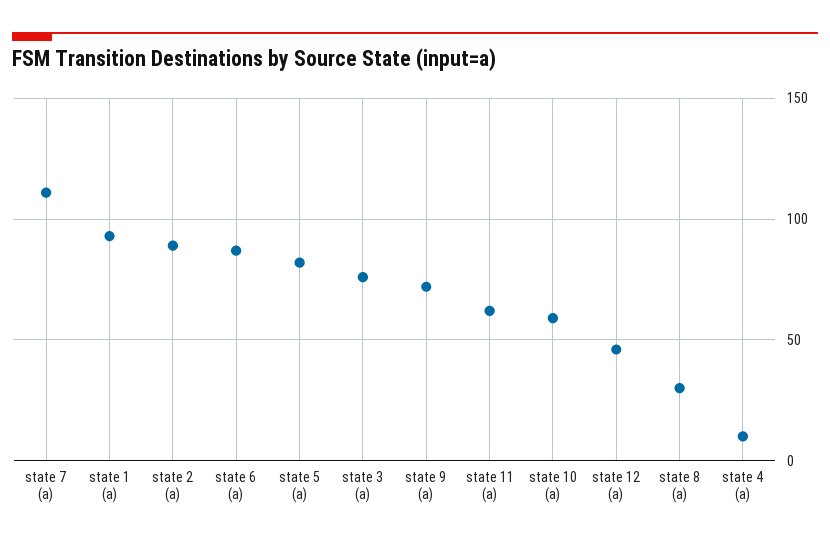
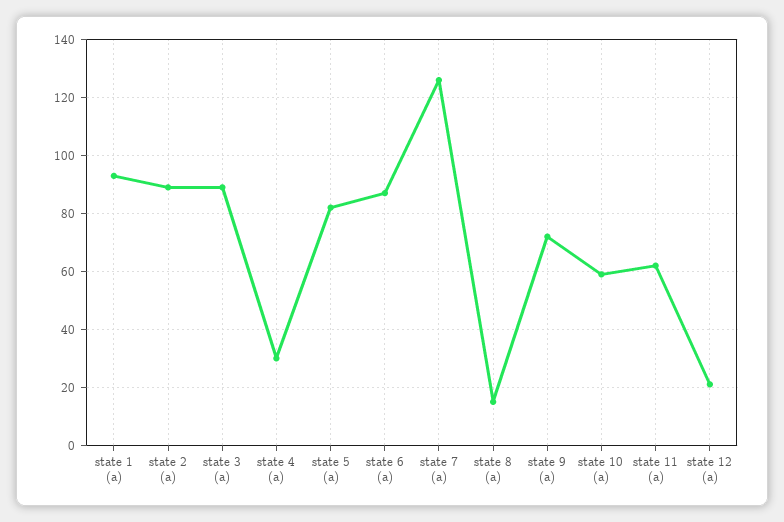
  {
-   "state 7 (a)": 110,
+   "state 7 (a)": 125,
    "state 1 (a)": 95,
    "state 2 (a)": 90,
    "state 6 (a)": 85,
    "state 5 (a)": 80,
-   "state 3 (a)": 75,
+   "state 3 (a)": 90,
    "state 9 (a)": 70,
    "state 11 (a)": 60,
    "state 10 (a)": 60,
-   "state 12 (a)": 45,
+   "state 12 (a)": 20,
-   "state 8 (a)": 30,
+   "state 8 (a)": 15,
-   "state 4 (a)": 10
+   "state 4 (a)": 30
  }

